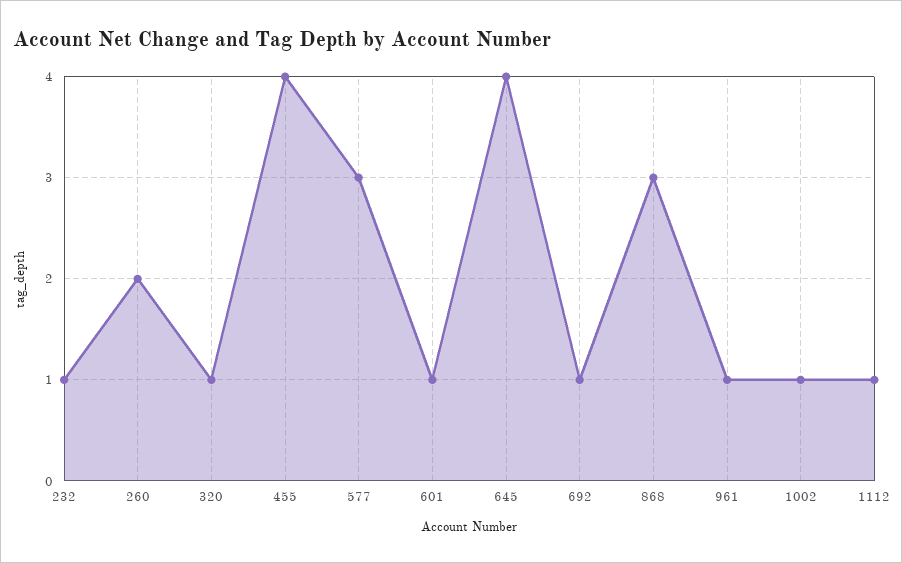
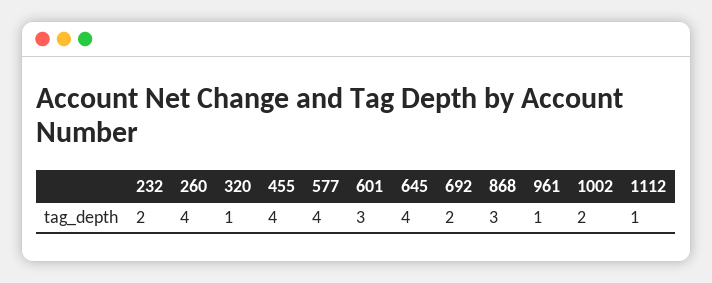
  {
-   "232": 1,
+   "232": 2,
-   "260": 2,
+   "260": 4,
    "320": 1,
    "455": 4,
-   "577": 3,
+   "577": 4,
-   "601": 1,
+   "601": 3,
    "645": 4,
-   "692": 1,
+   "692": 2,
    "868": 3,
    "961": 1,
-   "1002": 1,
+   "1002": 2,
    "1112": 1
  }

